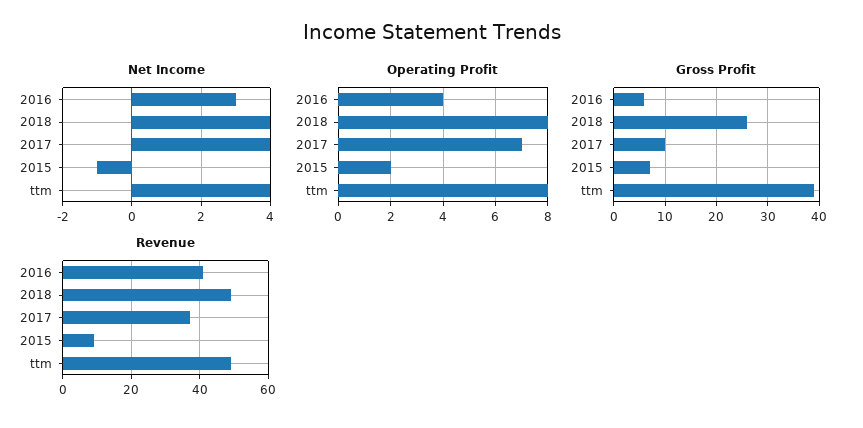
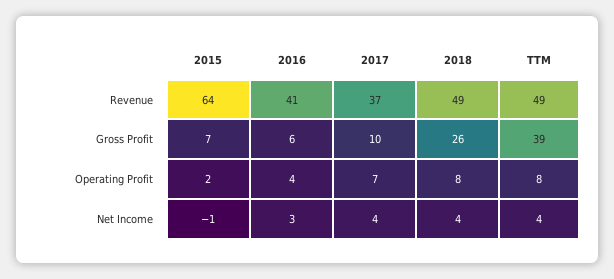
  {
    "Net Income": {
      "2016": 3,
      "2018": 4,
      "2017": 4,
      "2015": -1,
      "ttm": 4
    },
    "Operating Profit": {
      "2016": 4,
      "2018": 8,
      "2017": 7,
      "2015": 2,
      "ttm": 8
    },
    "Gross Profit": {
      "2016": 6,
      "2018": 26,
      "2017": 10,
      "2015": 7,
      "ttm": 39
    },
    "Revenue": {
      "2016": 41,
      "2018": 49,
      "2017": 37,
-     "2015": 10,
+     "2015": 64,
      "ttm": 49
    }
  }

